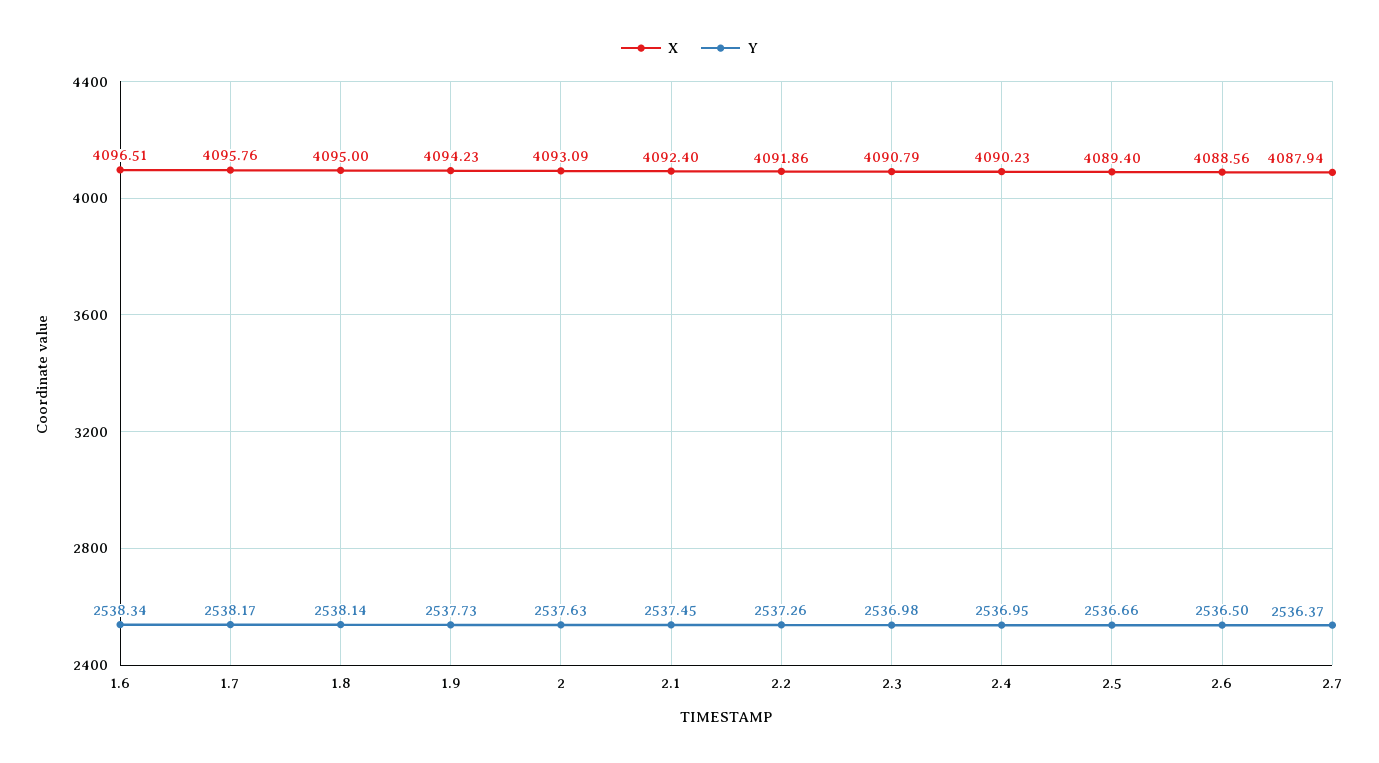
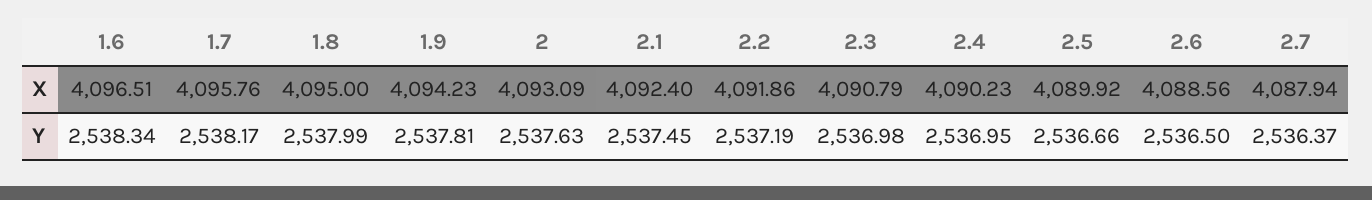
  {
    "X": {
      "1.6": 4096.51,
      "1.7": 4095.76,
      "1.8": 4095,
      "1.9": 4094.23,
      "2": 4093.09,
      "2.1": 4092.4,
      "2.2": 4091.86,
      "2.3": 4090.79,
      "2.4": 4090.23,
-     "2.5": 4089.4,
+     "2.5": 4089.92,
      "2.6": 4088.56,
      "2.7": 4087.94
    },
    "Y": {
      "1.6": 2538.34,
      "1.7": 2538.17,
-     "1.8": 2538.14,
+     "1.8": 2537.99,
-     "1.9": 2537.73,
+     "1.9": 2537.81,
      "2": 2537.63,
      "2.1": 2537.45,
-     "2.2": 2537.26,
+     "2.2": 2537.19,
      "2.3": 2536.98,
      "2.4": 2536.95,
      "2.5": 2536.66,
      "2.6": 2536.5,
      "2.7": 2536.37
    }
  }

